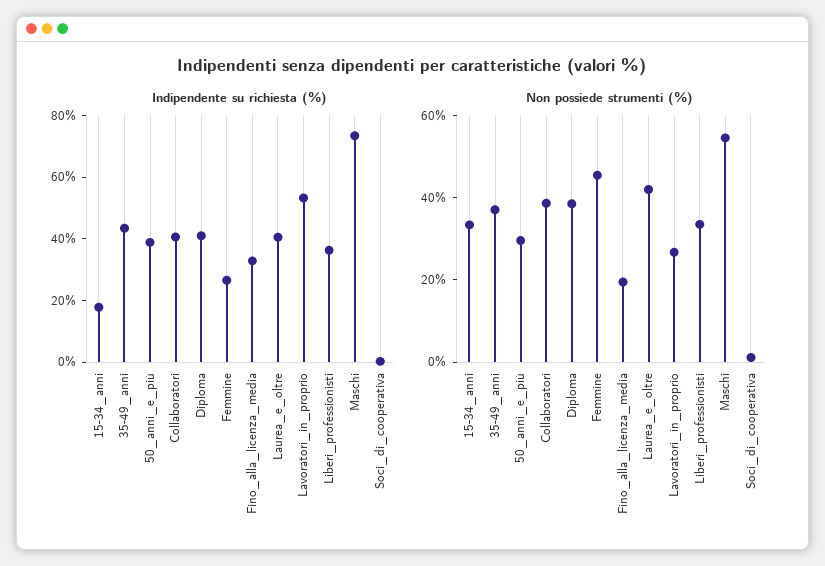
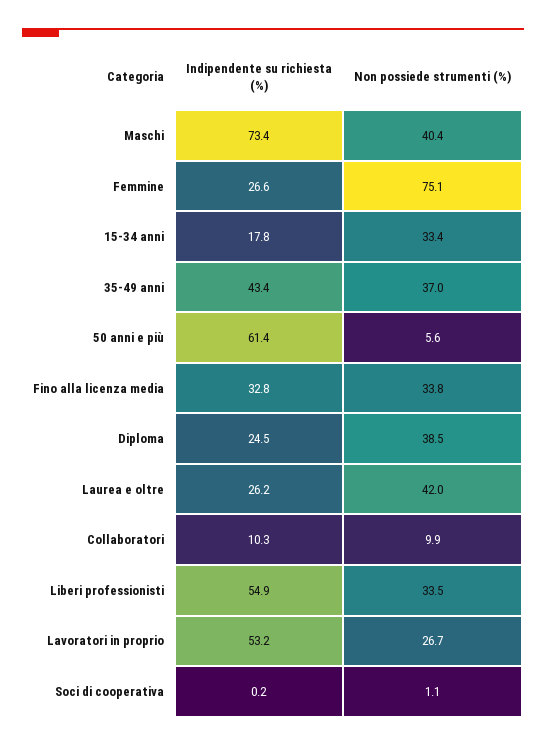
  {
    "Indipendente su richiesta (%)": {
      "15-34_anni": 17.8,
      "35-49_anni": 43.4,
-     "50_anni_e_più": 40,
+     "50_anni_e_più": 61.4,
-     "Collaboratori": 40,
+     "Collaboratori": 10.3,
-     "Diploma": 40,
+     "Diploma": 24.5,
      "Femmine": 26.6,
      "Fino_alla_licenza_media": 32.8,
-     "Laurea_e_oltre": 40,
+     "Laurea_e_oltre": 26.2,
      "Lavoratori_in_proprio": 53.2,
-     "Liberi_professionisti": 35,
+     "Liberi_professionisti": 54.9,
      "Maschi": 73.4,
      "Soci_di_cooperativa": 0.2
    },
    "Non possiede strumenti (%)": {
      "15-34_anni": 33.4,
      "35-49_anni": 37,
-     "50_anni_e_più": 30,
+     "50_anni_e_più": 5.6,
-     "Collaboratori": 40,
+     "Collaboratori": 9.9,
      "Diploma": 38.5,
-     "Femmine": 45,
+     "Femmine": 75.1,
-     "Fino_alla_licenza_media": 20,
+     "Fino_alla_licenza_media": 33.8,
      "Laurea_e_oltre": 42,
      "Lavoratori_in_proprio": 26.7,
      "Liberi_professionisti": 33.5,
-     "Maschi": 55,
+     "Maschi": 40.4,
      "Soci_di_cooperativa": 1.1
    }
  }

